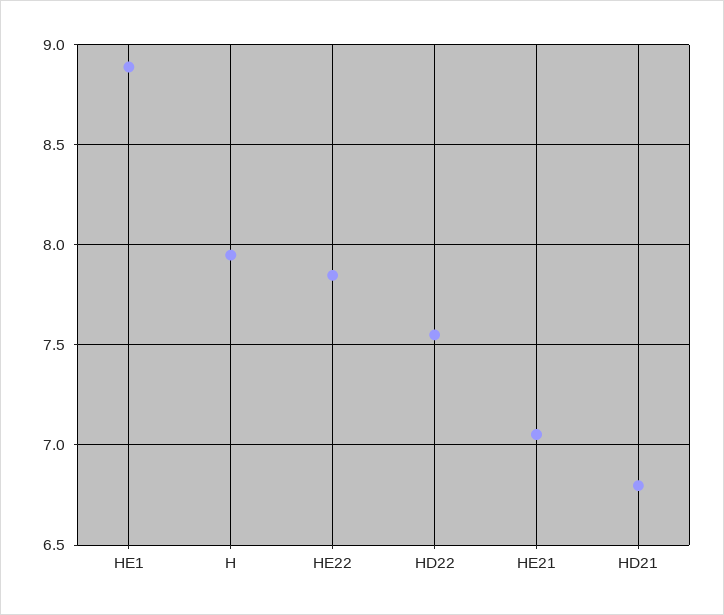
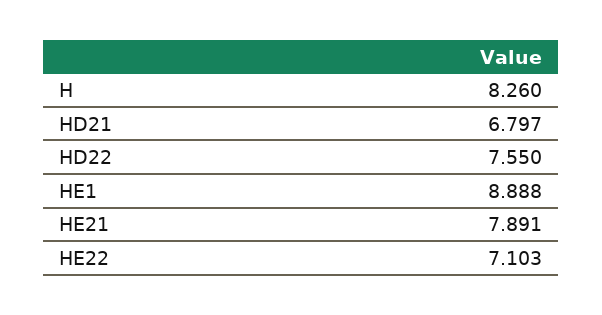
  {
    "HE1": 8.888,
-   "H": 7.95,
+   "H": 8.26,
-   "HE22": 7.85,
+   "HE22": 7.103,
    "HD22": 7.55,
-   "HE21": 7.05,
+   "HE21": 7.891,
    "HD21": 6.797
  }

